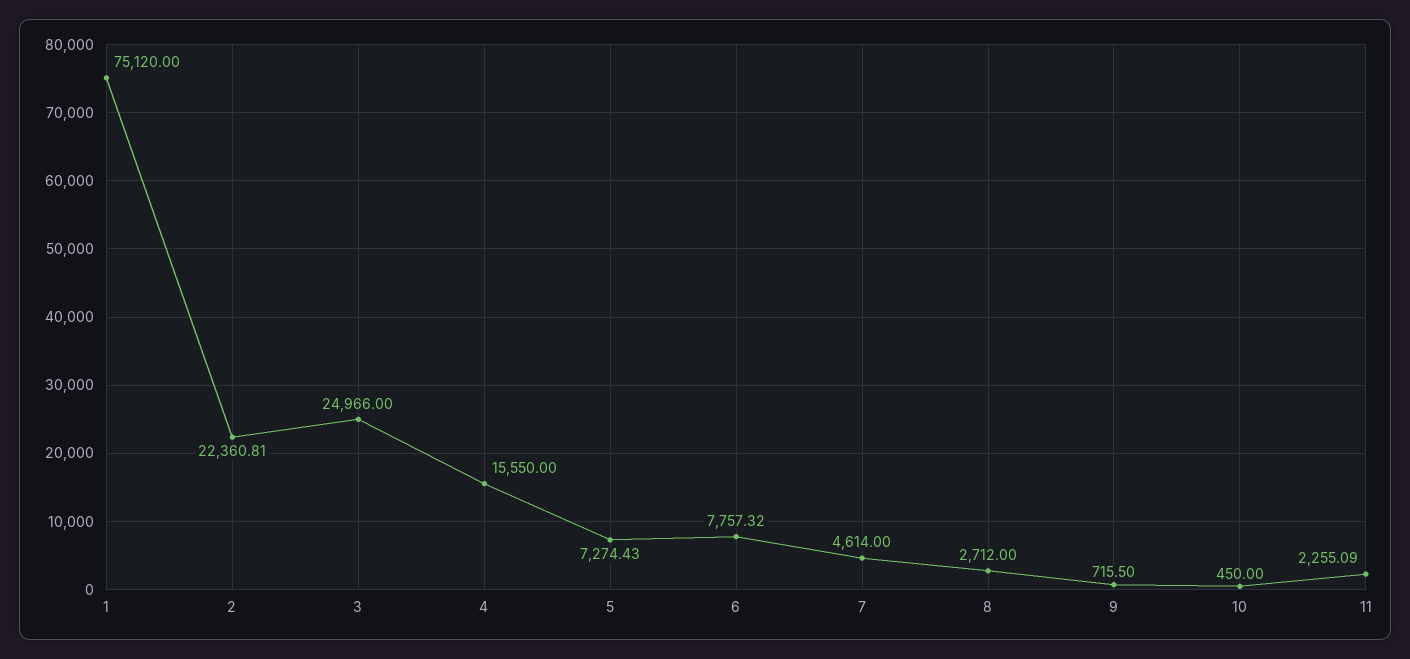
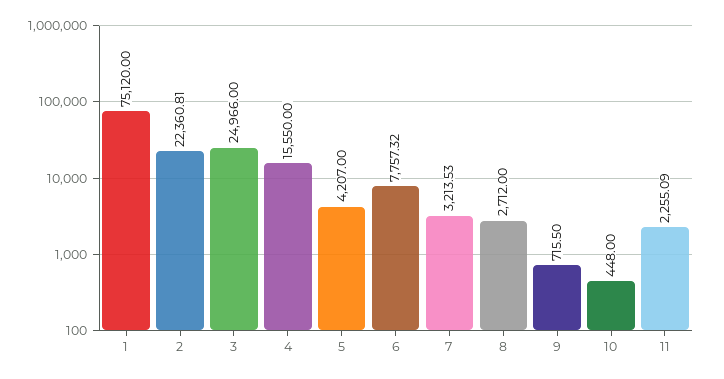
  {
    "1": 75120,
    "2": 22360.81,
    "3": 24966,
    "4": 15550,
-   "5": 7274.43,
+   "5": 4207,
    "6": 7757.32,
-   "7": 4614,
+   "7": 3213.53,
    "8": 2712,
    "9": 715.5,
-   "10": 450,
+   "10": 448,
    "11": 2255.09
  }

